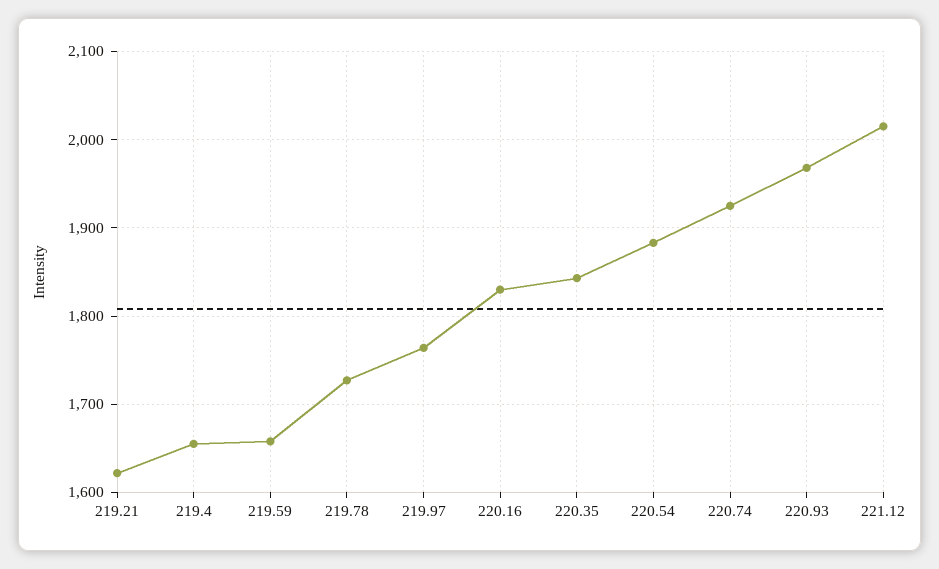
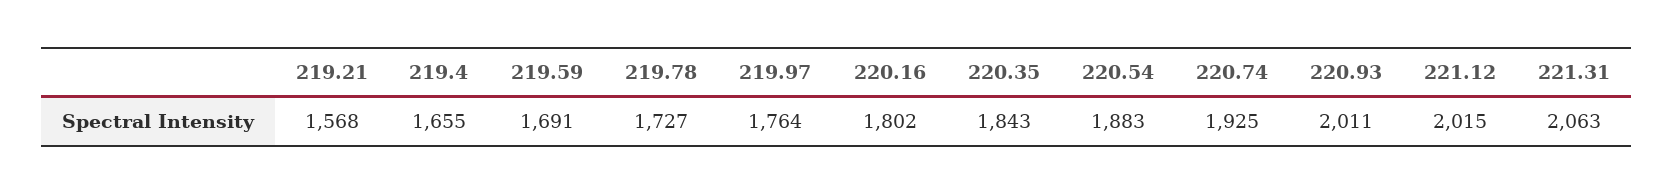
  {
-   "219.21": 1620,
+   "219.21": 1568,
    "219.4": 1655,
-   "219.59": 1660,
+   "219.59": 1691,
    "219.78": 1727,
    "219.97": 1764,
-   "220.16": 1830,
+   "220.16": 1802,
    "220.35": 1843,
    "220.54": 1883,
    "220.74": 1925,
-   "220.93": 1970,
+   "220.93": 2011,
-   "221.12": 2015
+   "221.12": 2015,
+   "221.31": 2063
  }

